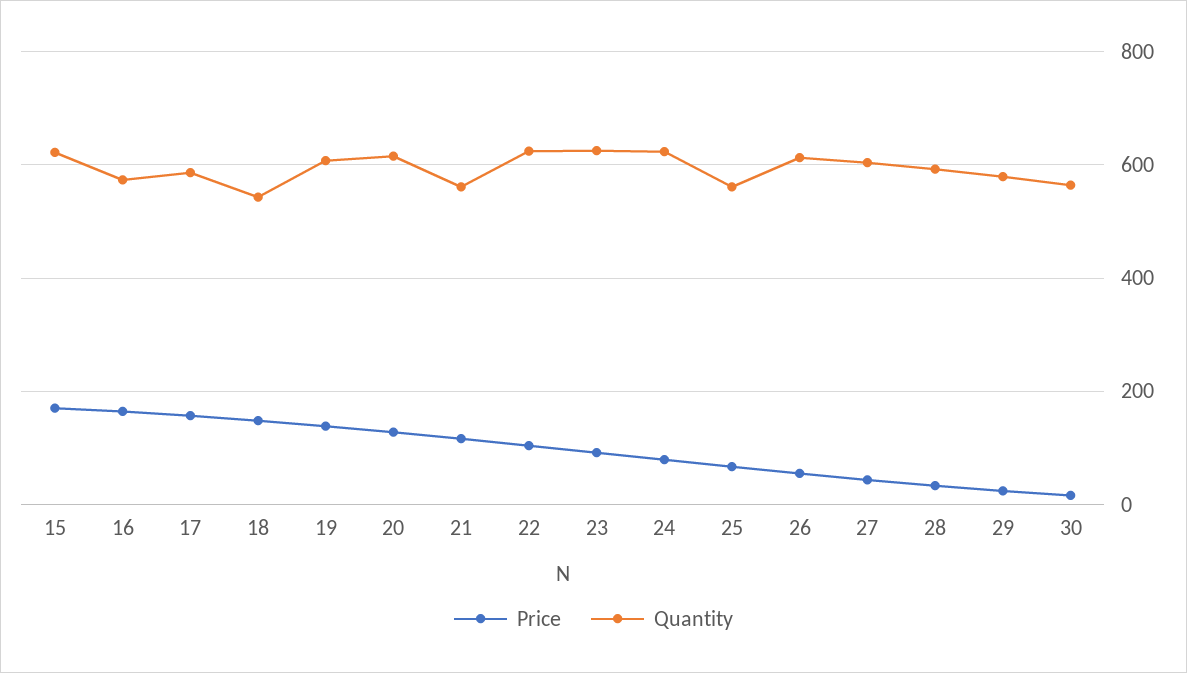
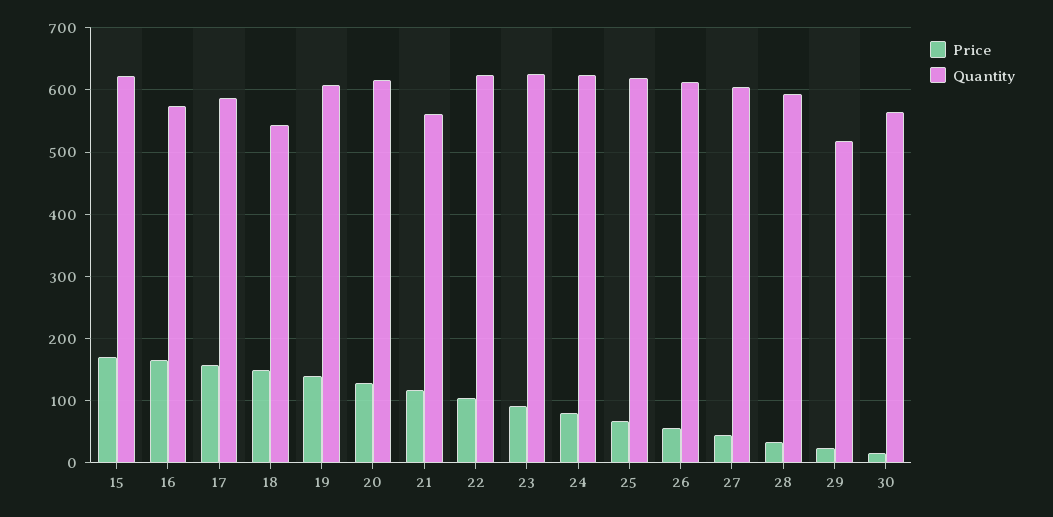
  {
    "Price": {
      "15": 170,
      "16": 160,
      "17": 160,
      "18": 150,
      "19": 140,
      "20": 130,
      "21": 120,
      "22": 100,
      "23": 90,
      "24": 80,
      "25": 70,
      "26": 60,
      "27": 40,
      "28": 30,
      "29": 20,
      "30": 20
    },
    "Quantity": {
      "15": 620,
      "16": 570,
      "17": 590,
      "18": 540,
      "19": 610,
      "20": 620,
      "21": 560,
      "22": 620,
      "23": 630,
      "24": 620,
-     "25": 560,
+     "25": 620,
      "26": 610,
      "27": 600,
      "28": 590,
-     "29": 580,
+     "29": 520,
      "30": 560
    }
  }

